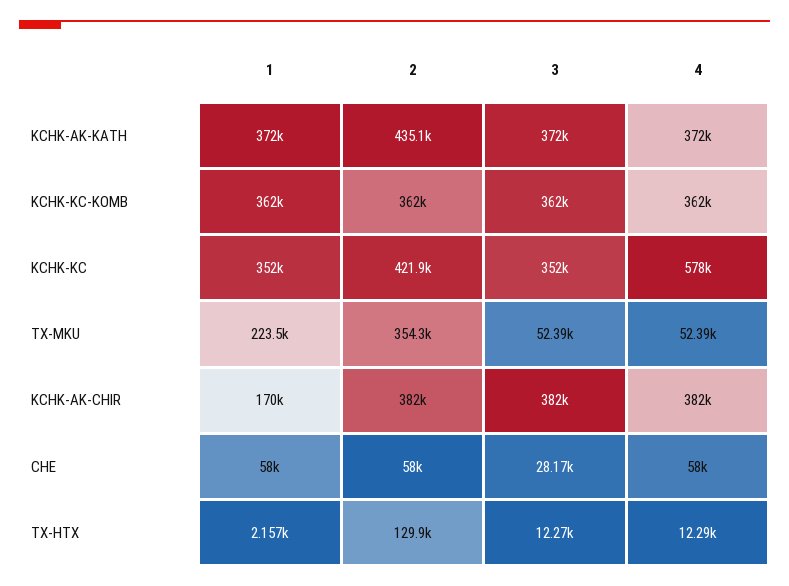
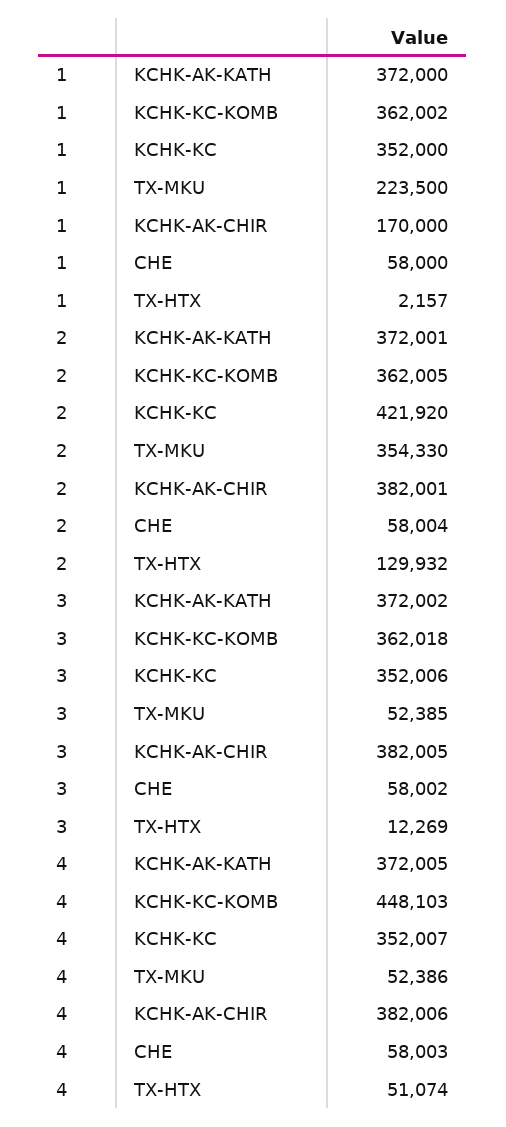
  {
    "1": {
      "KCHK-AK-KATH": 372000,
      "KCHK-KC-KOMB": 362002,
      "KCHK-KC": 352000,
      "TX-MKU": 223500,
      "KCHK-AK-CHIR": 170000,
      "CHE": 58000,
      "TX-HTX": 2157
    },
    "2": {
-     "KCHK-AK-KATH": 435100,
+     "KCHK-AK-KATH": 372001,
      "KCHK-KC-KOMB": 362005,
      "KCHK-KC": 421920,
      "TX-MKU": 354330,
      "KCHK-AK-CHIR": 382001,
      "CHE": 58004,
      "TX-HTX": 129932
    },
    "3": {
      "KCHK-AK-KATH": 372002,
      "KCHK-KC-KOMB": 362018,
      "KCHK-KC": 352006,
      "TX-MKU": 52385,
      "KCHK-AK-CHIR": 382005,
-     "CHE": 28170,
+     "CHE": 58002,
      "TX-HTX": 12269
    },
    "4": {
      "KCHK-AK-KATH": 372005,
-     "KCHK-KC-KOMB": 362000,
+     "KCHK-KC-KOMB": 448103,
-     "KCHK-KC": 578000,
+     "KCHK-KC": 352007,
      "TX-MKU": 52386,
      "KCHK-AK-CHIR": 382006,
      "CHE": 58003,
-     "TX-HTX": 12290
+     "TX-HTX": 51074
    }
  }

